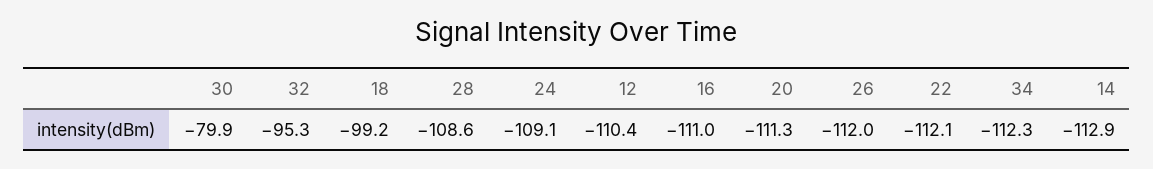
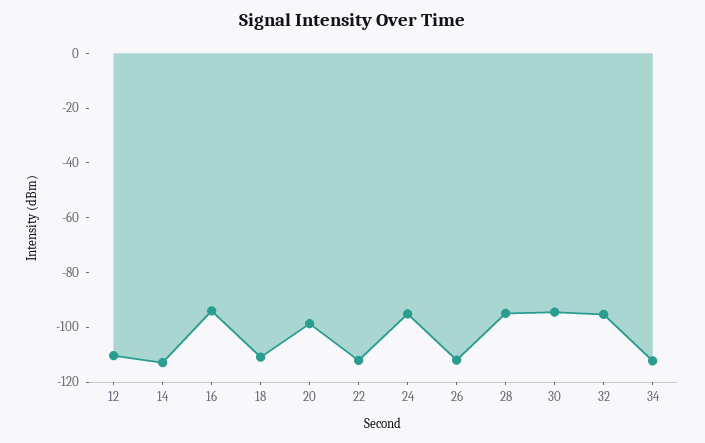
  {
-   "30": -79.9,
+   "30": -95,
    "32": -95.3,
-   "18": -99.2,
+   "18": -110,
-   "28": -108.6,
+   "28": -95,
-   "24": -109.1,
+   "24": -95,
    "12": -110.4,
-   "16": -111,
+   "16": -95,
-   "20": -111.3,
+   "20": -100,
    "26": -112,
    "22": -112.1,
    "34": -112.3,
    "14": -112.9
  }

